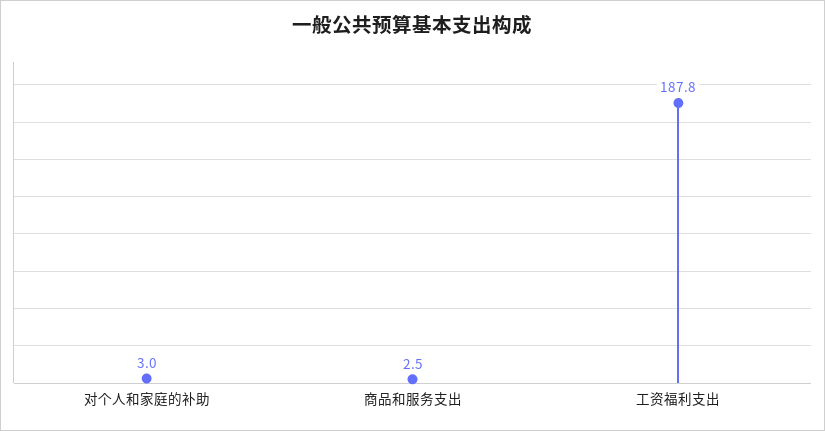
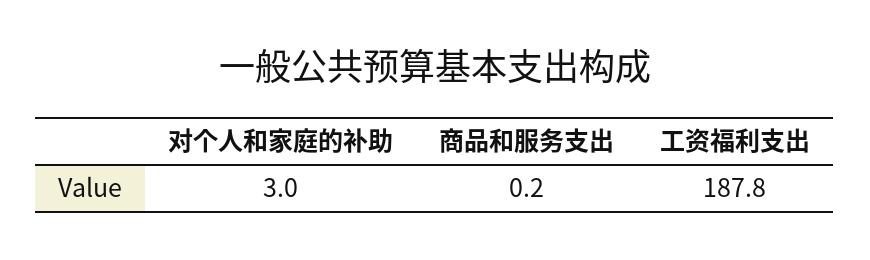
  {
    "对个人和家庭的补助": 3,
-   "商品和服务支出": 2.5,
+   "商品和服务支出": 0.2,
    "工资福利支出": 187.8
  }

